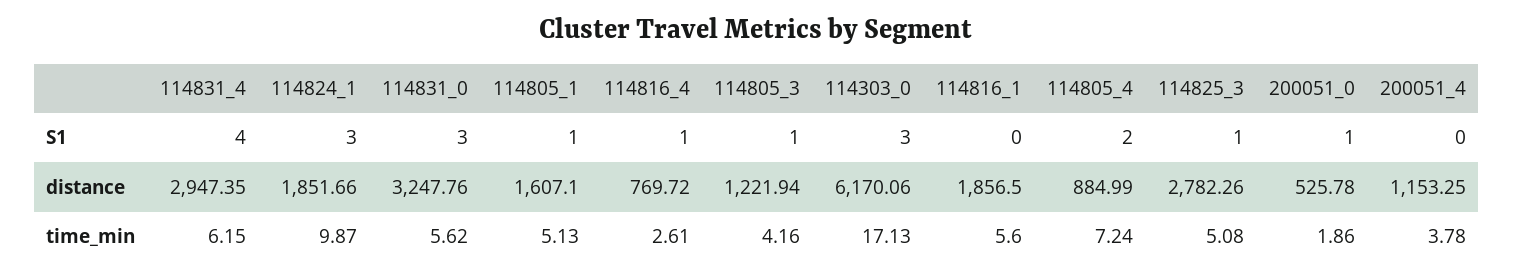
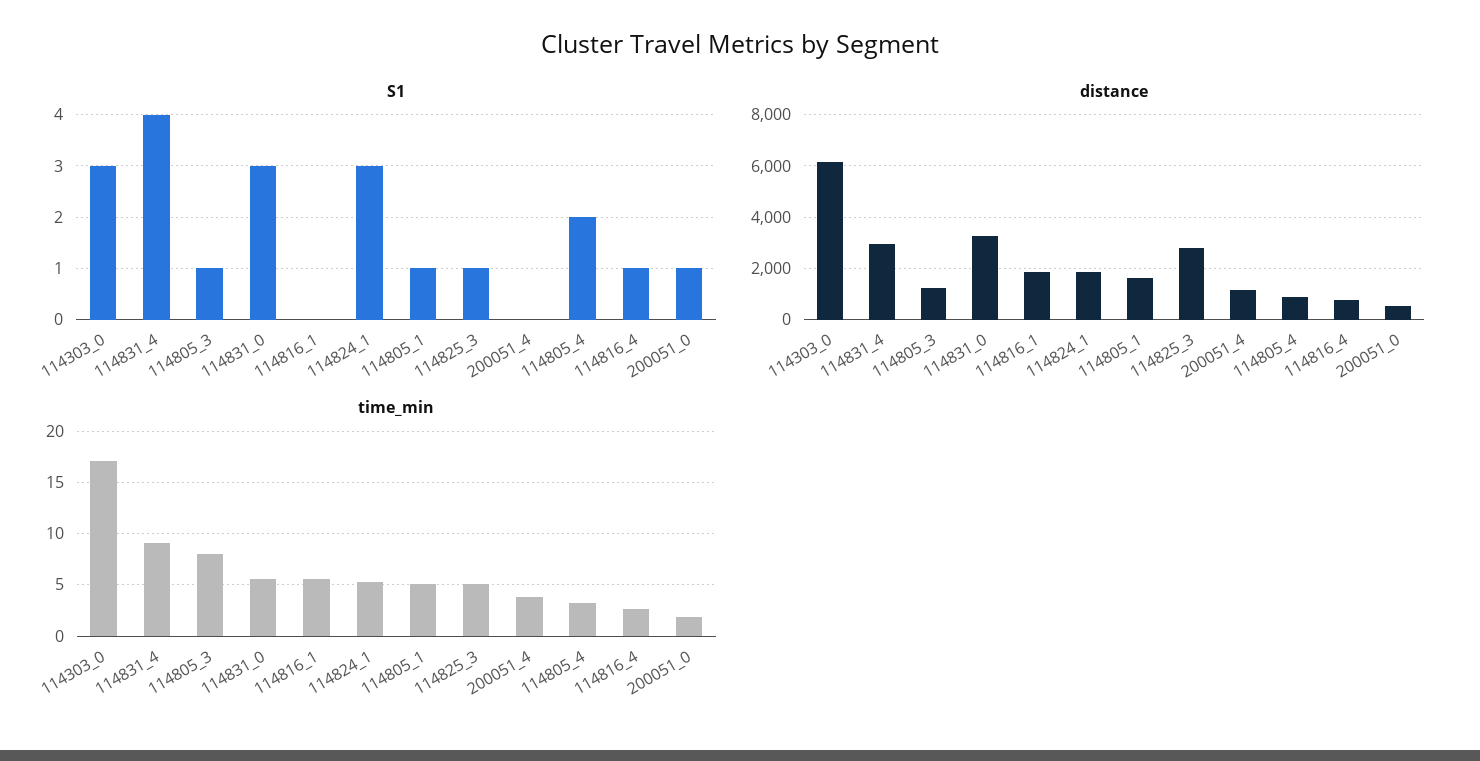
  {
    "S1": {
      "114831_4": 4,
      "114824_1": 3,
      "114831_0": 3,
      "114805_1": 1,
      "114816_4": 1,
      "114805_3": 1,
      "114303_0": 3,
      "114816_1": 0,
      "114805_4": 2,
      "114825_3": 1,
      "200051_0": 1,
      "200051_4": 0
    },
    "distance": {
      "114831_4": 2947.35,
      "114824_1": 1851.66,
      "114831_0": 3247.76,
      "114805_1": 1607.1,
      "114816_4": 769.72,
      "114805_3": 1221.94,
      "114303_0": 6170.06,
      "114816_1": 1856.5,
      "114805_4": 884.99,
      "114825_3": 2782.26,
      "200051_0": 525.78,
      "200051_4": 1153.25
    },
    "time_min": {
-     "114831_4": 6.15,
+     "114831_4": 9,
-     "114824_1": 9.87,
+     "114824_1": 5,
      "114831_0": 5.62,
      "114805_1": 5.13,
      "114816_4": 2.61,
-     "114805_3": 4.16,
+     "114805_3": 8,
      "114303_0": 17.13,
      "114816_1": 5.6,
-     "114805_4": 7.24,
+     "114805_4": 3,
      "114825_3": 5.08,
      "200051_0": 1.86,
      "200051_4": 3.78
    }
  }

